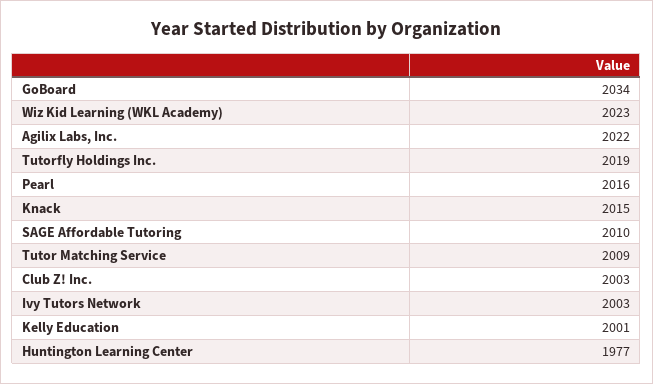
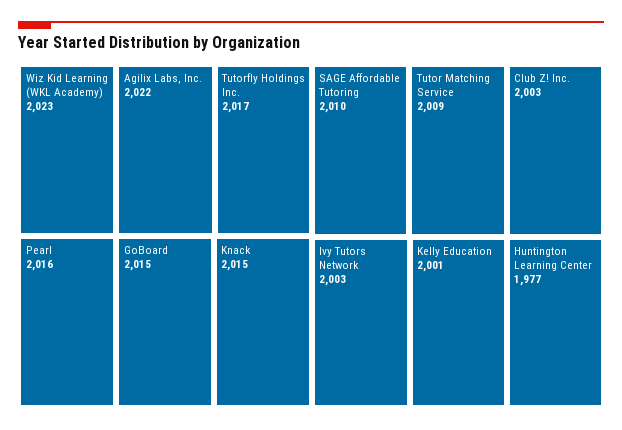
  {
-   "GoBoard": 2034,
+   "GoBoard": 2015,
    "Wiz Kid Learning (WKL Academy)": 2023,
    "Agilix Labs, Inc.": 2022,
-   "Tutorfly Holdings Inc.": 2019,
+   "Tutorfly Holdings Inc.": 2017,
    "Pearl": 2016,
    "Knack": 2015,
    "SAGE Affordable Tutoring": 2010,
    "Tutor Matching Service": 2009,
    "Club Z! Inc.": 2003,
    "Ivy Tutors Network": 2003,
    "Kelly Education": 2001,
    "Huntington Learning Center": 1977
  }

